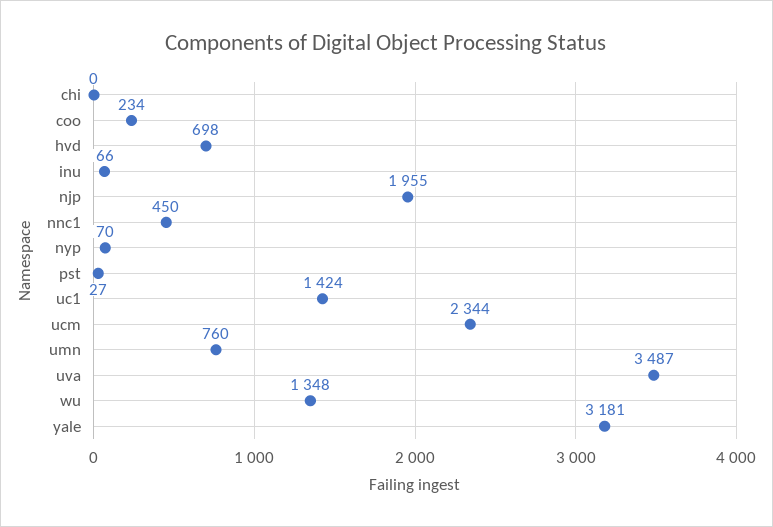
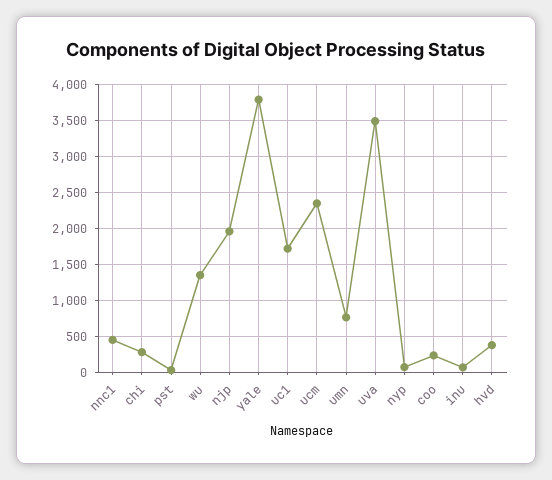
  {
-   "chi": 0,
+   "chi": 300,
    "coo": 234,
-   "hvd": 698,
+   "hvd": 400,
    "inu": 66,
    "njp": 1955,
    "nnc1": 450,
    "nyp": 70,
    "pst": 27,
-   "uc1": 1424,
+   "uc1": 1700,
    "ucm": 2344,
    "umn": 760,
    "uva": 3487,
    "wu": 1348,
-   "yale": 3181
+   "yale": 3800
  }

